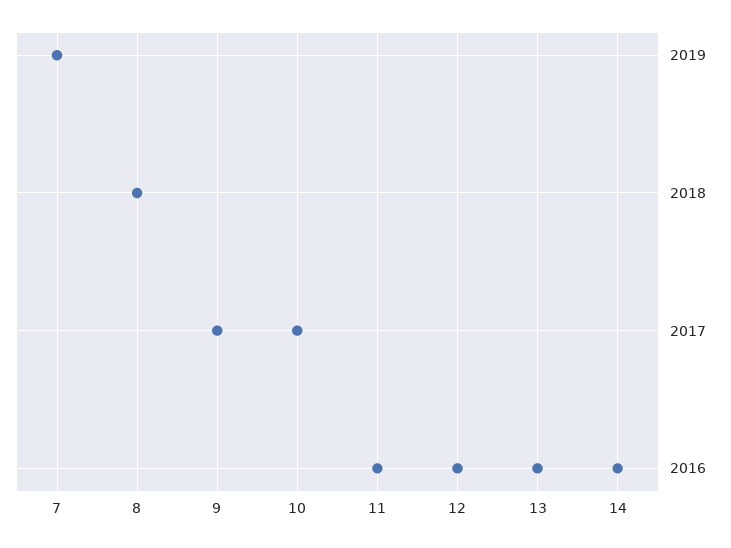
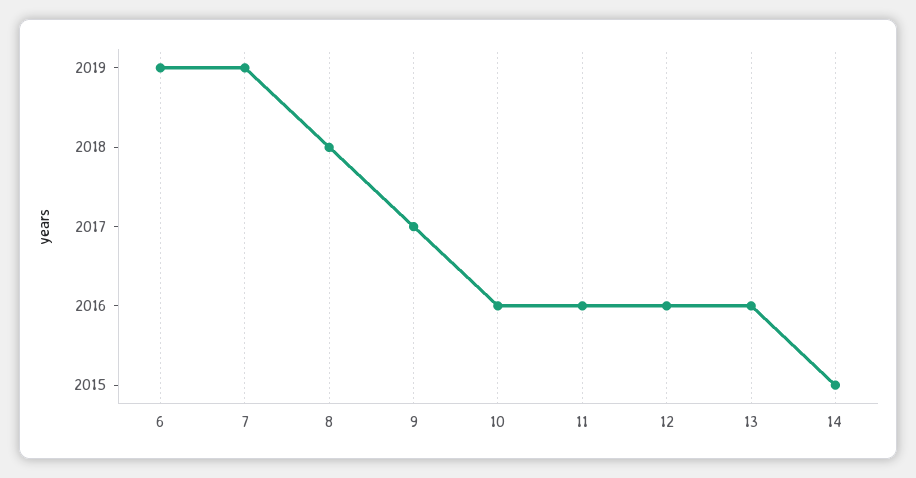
  {
    "7": 2019,
    "8": 2018,
    "9": 2017,
-   "10": 2017,
+   "10": 2016,
    "11": 2016,
    "12": 2016,
    "13": 2016,
-   "14": 2016
+   "14": 2015,
+   "6": 2019
  }

